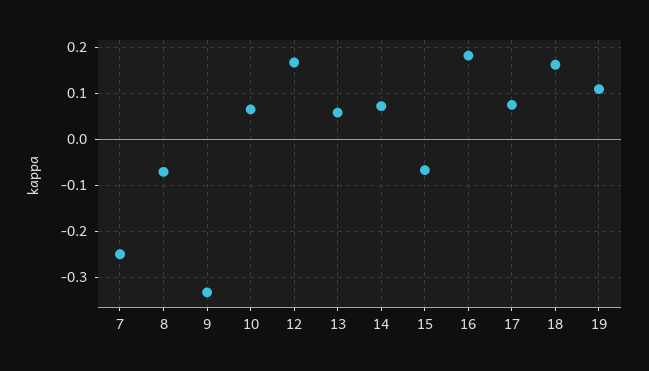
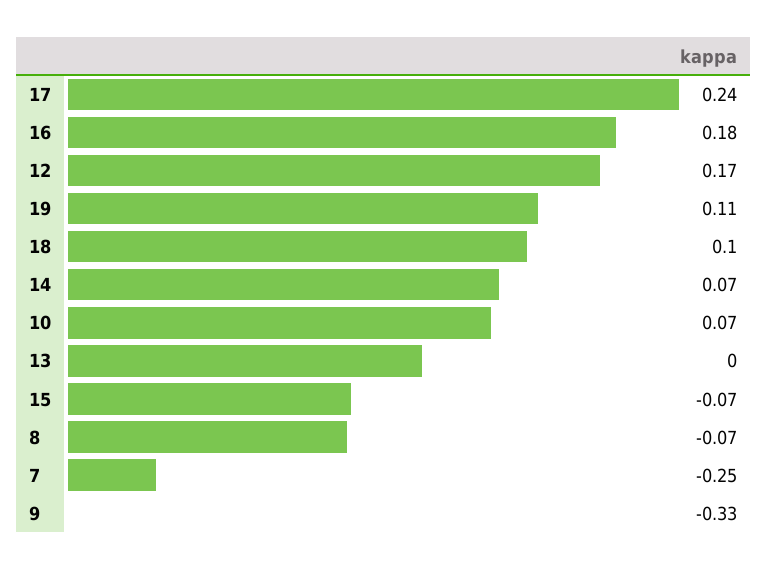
  {
    "7": -0.25,
    "8": -0.07,
    "9": -0.33,
    "10": 0.07,
    "12": 0.17,
-   "13": 0.06,
+   "13": 0,
    "14": 0.07,
    "15": -0.07,
    "16": 0.18,
-   "17": 0.08,
+   "17": 0.24,
-   "18": 0.16,
+   "18": 0.1,
    "19": 0.11
  }

